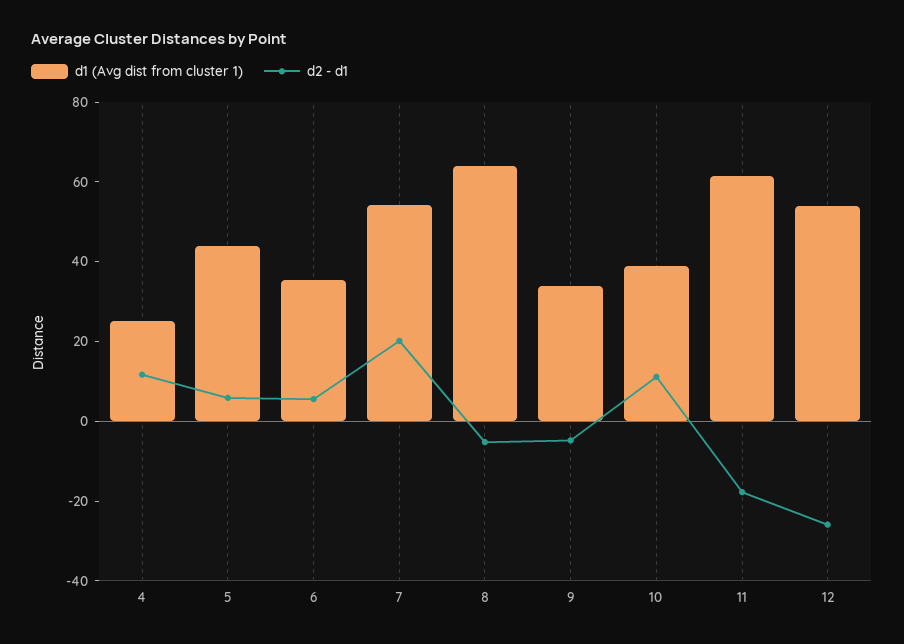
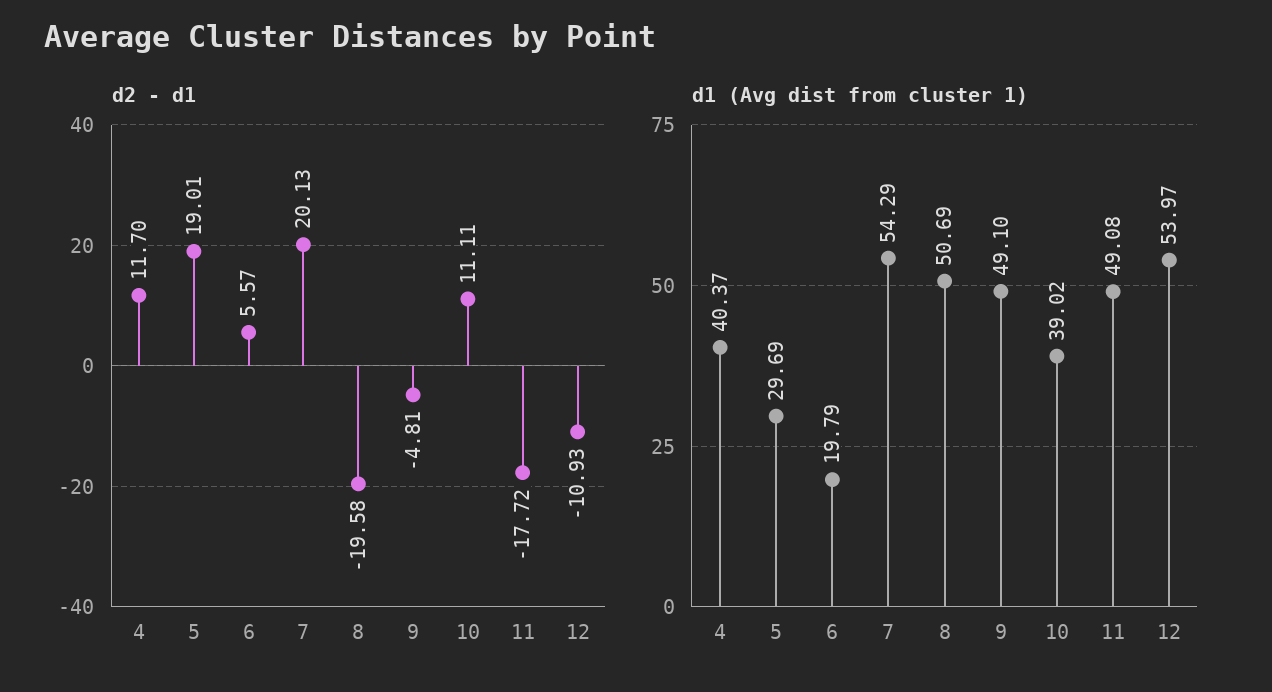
  {
    "d1 (Avg dist from cluster 1)": {
-     "4": 25,
+     "4": 40.37,
-     "5": 45,
+     "5": 29.69,
-     "6": 35,
+     "6": 19.79,
      "7": 54.29,
-     "8": 65,
+     "8": 50.69,
-     "9": 35,
+     "9": 49.1,
      "10": 39.02,
-     "11": 60,
+     "11": 49.08,
      "12": 53.97
    },
    "d2 - d1": {
      "4": 11.7,
-     "5": 5,
+     "5": 19.01,
      "6": 5.57,
      "7": 20.13,
-     "8": -5,
+     "8": -19.58,
      "9": -4.81,
      "10": 11.11,
      "11": -17.72,
-     "12": -25
+     "12": -10.93
    }
  }

